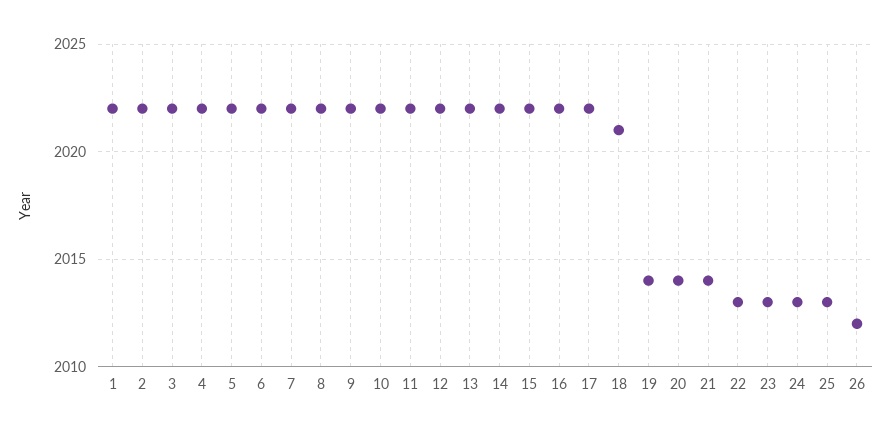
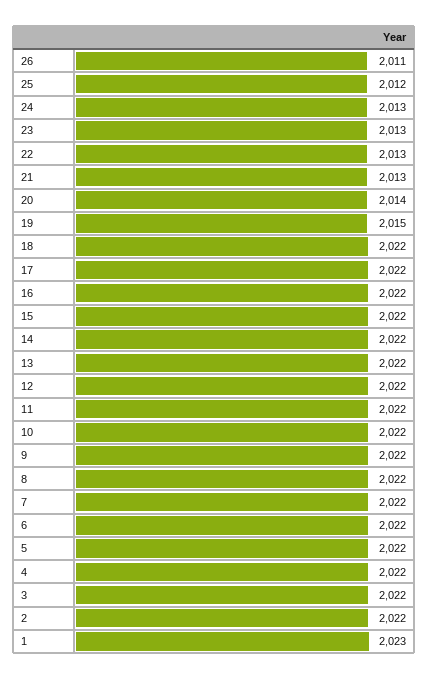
  {
-   "1": 2022,
+   "1": 2023,
    "2": 2022,
    "3": 2022,
    "4": 2022,
    "5": 2022,
    "6": 2022,
    "7": 2022,
    "8": 2022,
    "9": 2022,
    "10": 2022,
    "11": 2022,
    "12": 2022,
    "13": 2022,
    "14": 2022,
    "15": 2022,
    "16": 2022,
    "17": 2022,
-   "18": 2021,
+   "18": 2022,
-   "19": 2014,
+   "19": 2015,
    "20": 2014,
-   "21": 2014,
+   "21": 2013,
    "22": 2013,
    "23": 2013,
    "24": 2013,
-   "25": 2013,
+   "25": 2012,
-   "26": 2012
+   "26": 2011
  }

